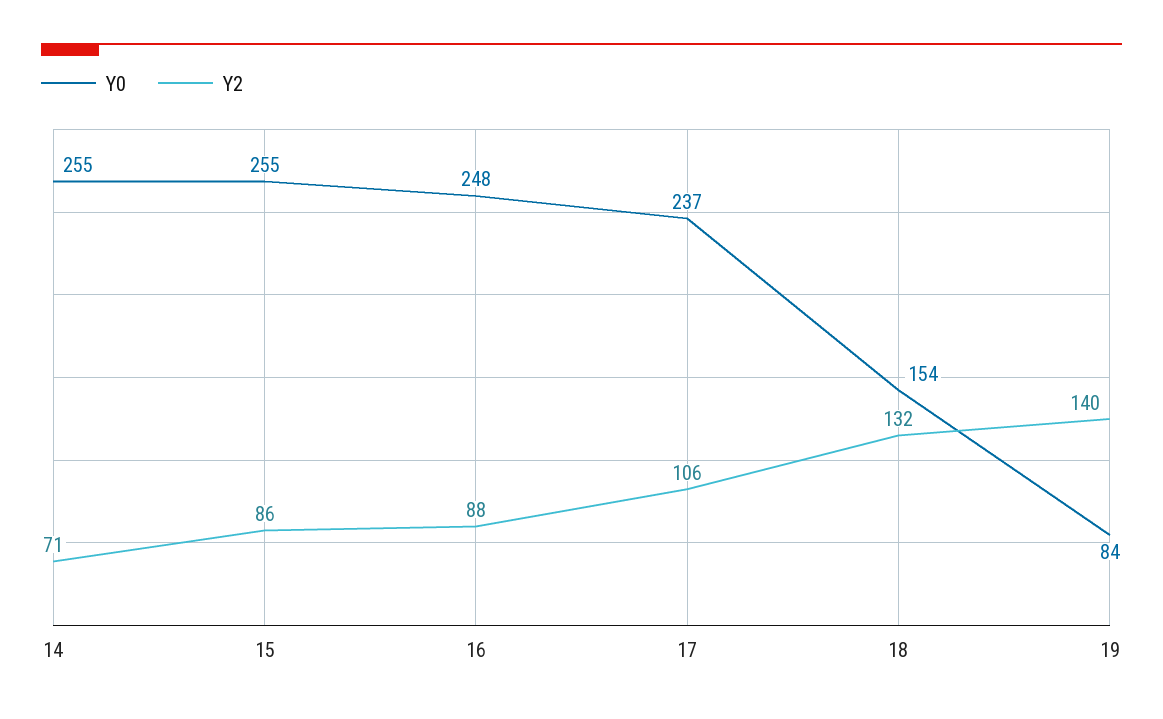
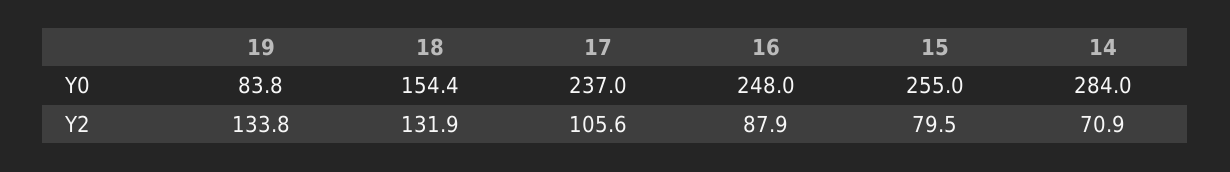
  {
    "Y0": {
-     "14": 255,
+     "14": 284,
      "15": 255,
      "16": 248,
      "17": 237,
      "18": 154.4,
      "19": 83.8
    },
    "Y2": {
      "14": 70.9,
-     "15": 86,
+     "15": 79.5,
      "16": 87.9,
      "17": 105.6,
      "18": 131.9,
-     "19": 140
+     "19": 133.8
    }
  }

